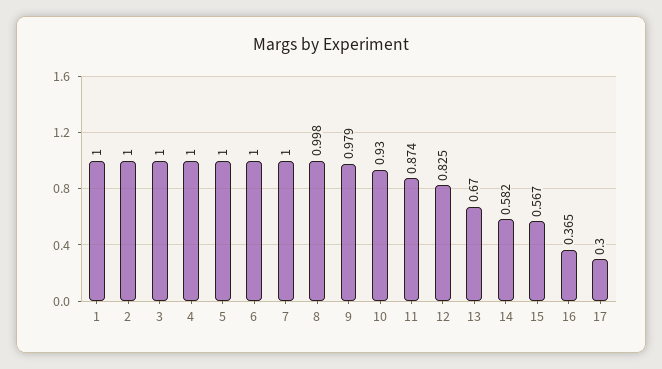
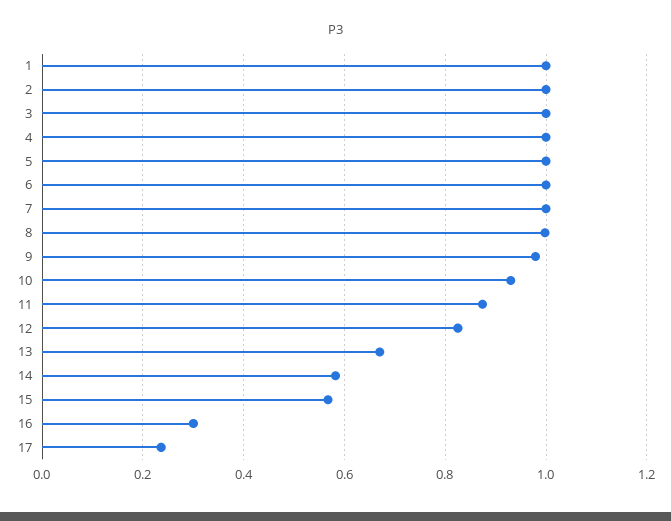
  {
    "1": 1,
    "2": 1,
    "3": 1,
    "4": 1,
    "5": 1,
    "6": 1,
    "7": 1,
    "8": 0.998,
    "9": 0.979,
    "10": 0.93,
    "11": 0.874,
    "12": 0.825,
    "13": 0.67,
    "14": 0.582,
    "15": 0.567,
-   "16": 0.365,
+   "16": 0.3,
-   "17": 0.3
+   "17": 0.24
  }

